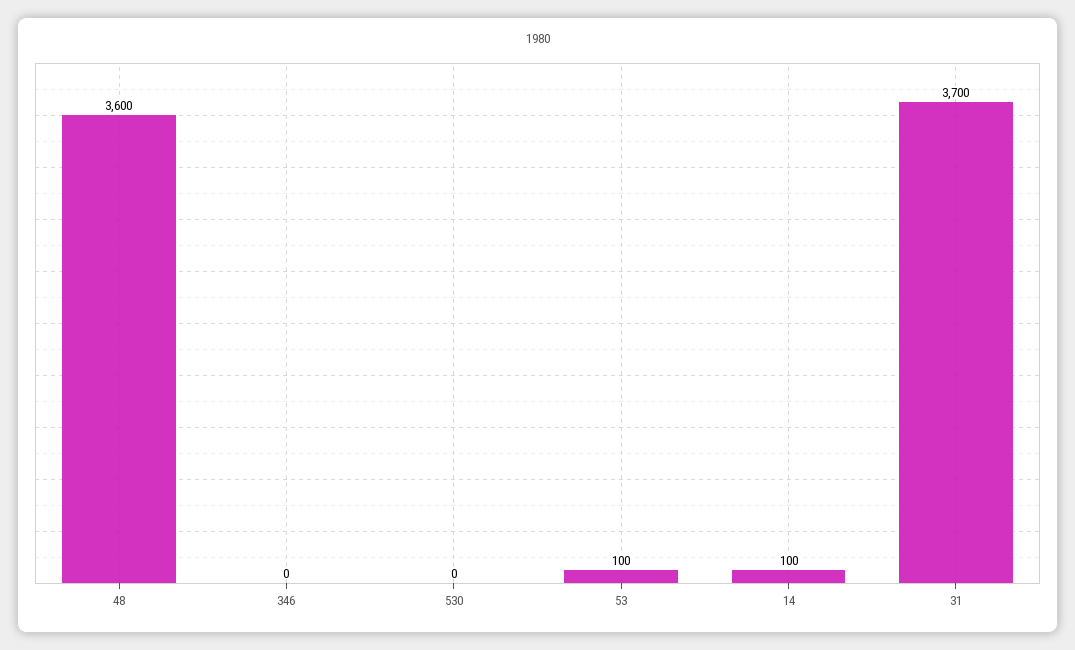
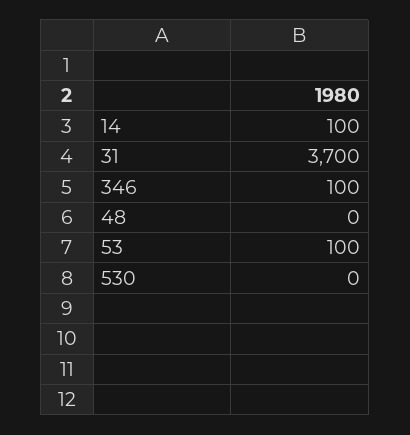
  {
-   "48": 3600,
+   "48": 0,
-   "346": 0,
+   "346": 100,
    "530": 0,
    "53": 100,
    "14": 100,
    "31": 3700
  }

